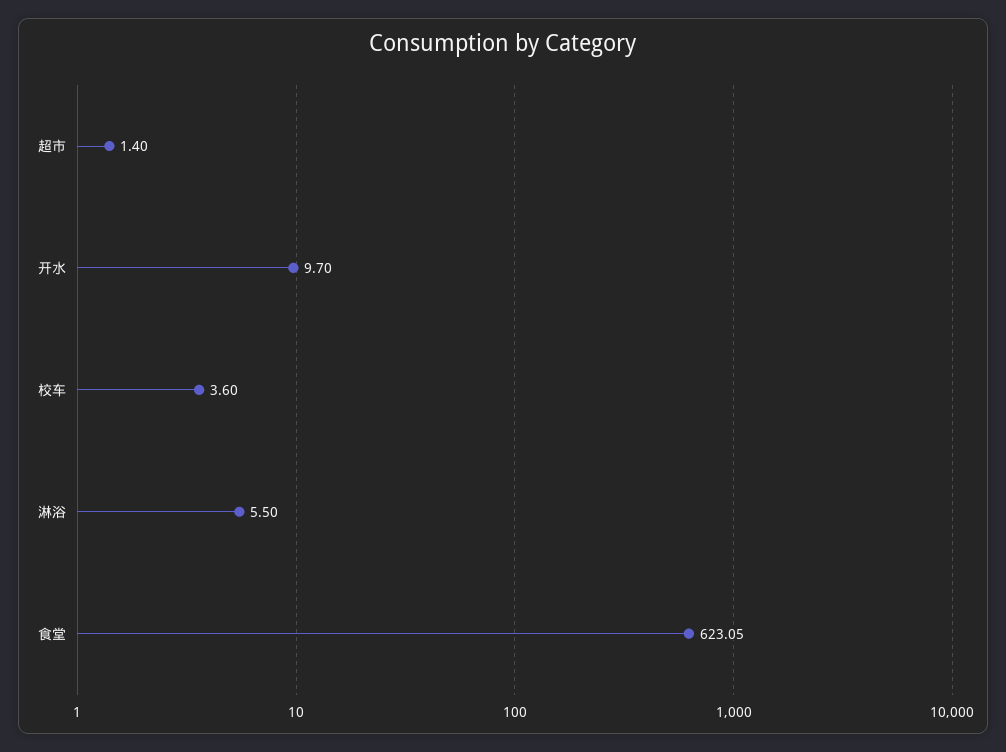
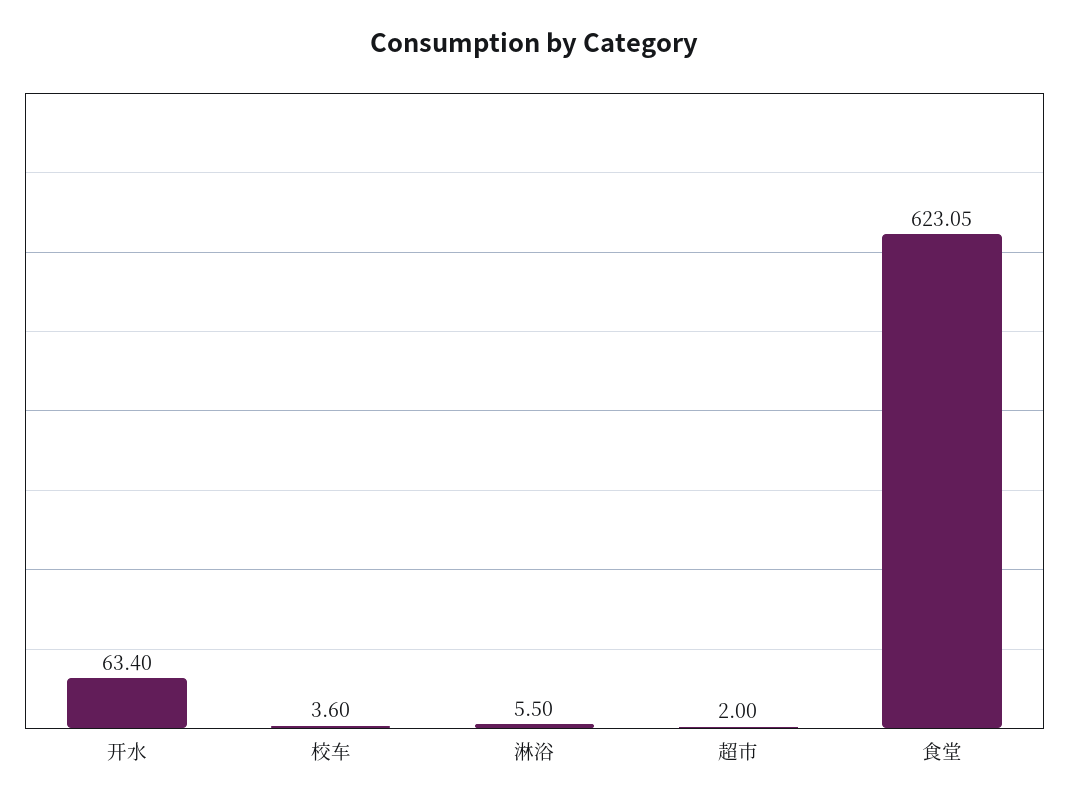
  {
-   "超市": 1.4,
+   "超市": 2,
-   "开水": 9.7,
+   "开水": 63.4,
    "校车": 3.6,
    "淋浴": 5.5,
    "食堂": 623.05
  }

